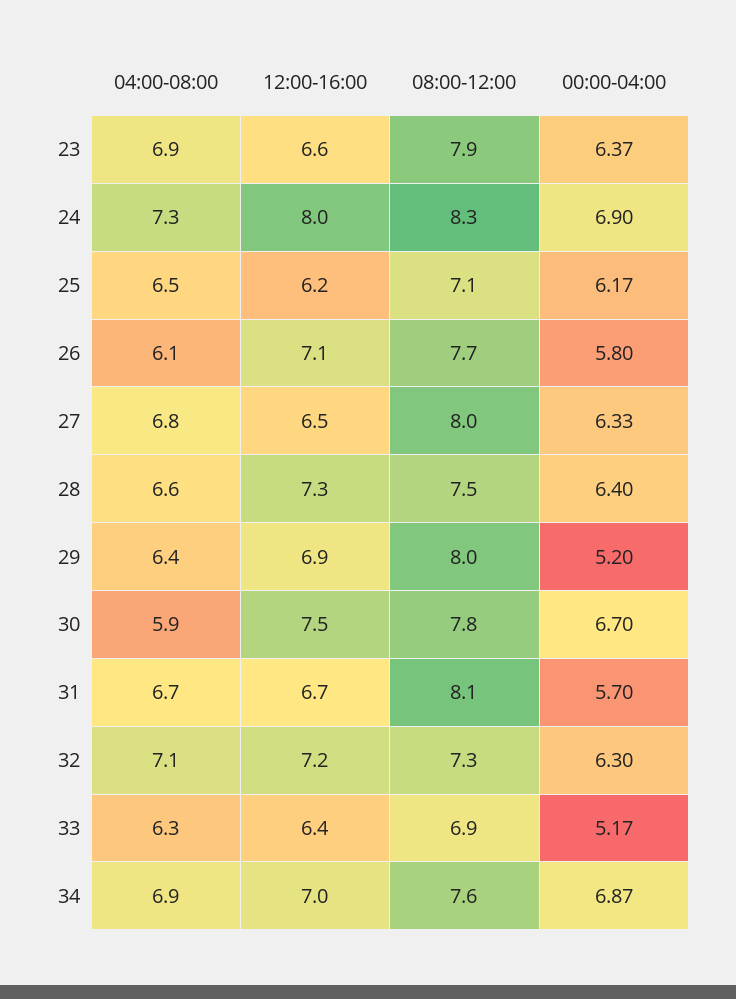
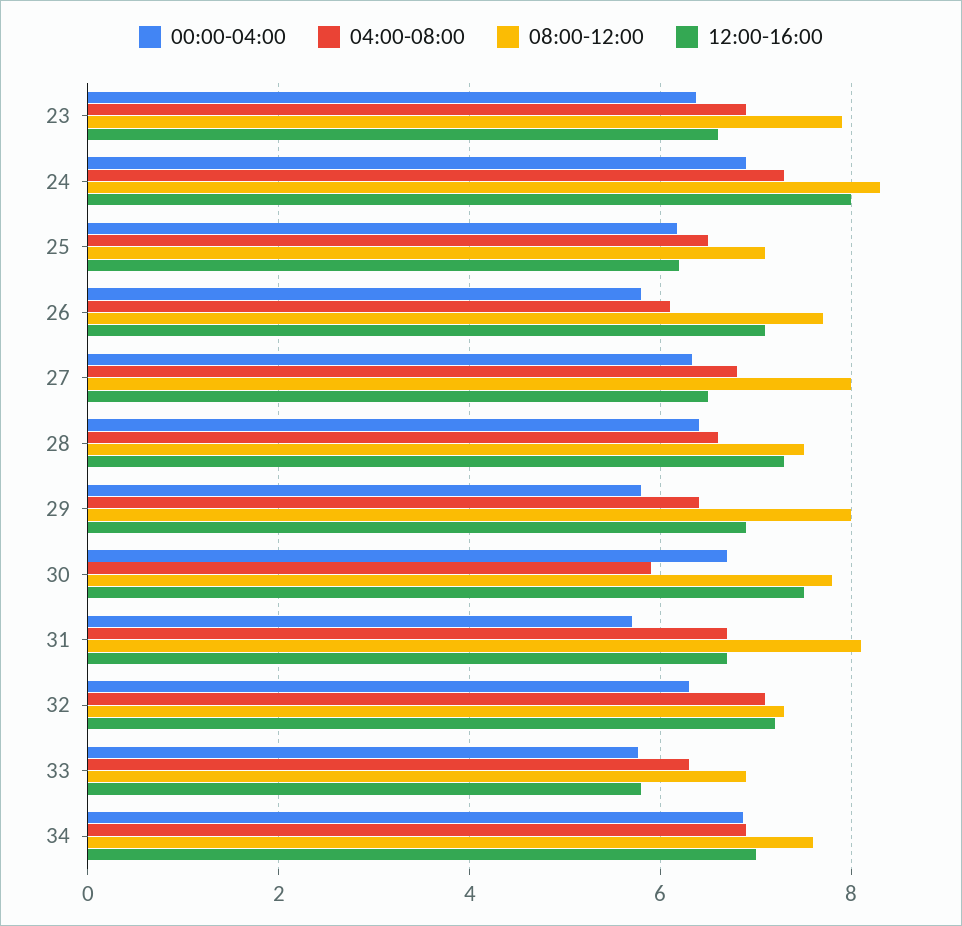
  {
    "04:00-08:00": {
      "23": 6.9,
      "24": 7.3,
      "25": 6.5,
      "26": 6.1,
      "27": 6.8,
      "28": 6.6,
      "29": 6.4,
      "30": 5.9,
      "31": 6.7,
      "32": 7.1,
      "33": 6.3,
      "34": 6.9
    },
    "12:00-16:00": {
      "23": 6.6,
      "24": 8,
      "25": 6.2,
      "26": 7.1,
      "27": 6.5,
      "28": 7.3,
      "29": 6.9,
      "30": 7.5,
      "31": 6.7,
      "32": 7.2,
-     "33": 6.4,
+     "33": 5.8,
      "34": 7
    },
    "08:00-12:00": {
      "23": 7.9,
      "24": 8.3,
      "25": 7.1,
      "26": 7.7,
      "27": 8,
      "28": 7.5,
      "29": 8,
      "30": 7.8,
      "31": 8.1,
      "32": 7.3,
      "33": 6.9,
      "34": 7.6
    },
    "00:00-04:00": {
      "23": 6.37,
      "24": 6.9,
      "25": 6.17,
      "26": 5.8,
      "27": 6.33,
      "28": 6.4,
-     "29": 5.2,
+     "29": 5.8,
      "30": 6.7,
      "31": 5.7,
      "32": 6.3,
-     "33": 5.17,
+     "33": 5.8,
      "34": 6.87
    }
  }

